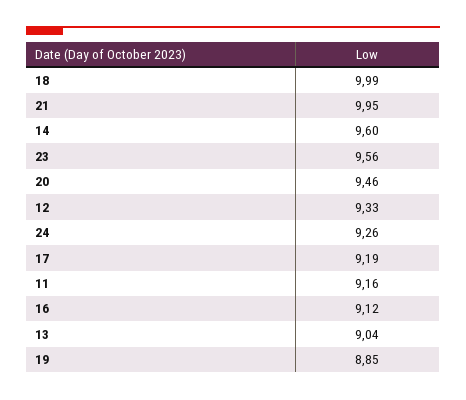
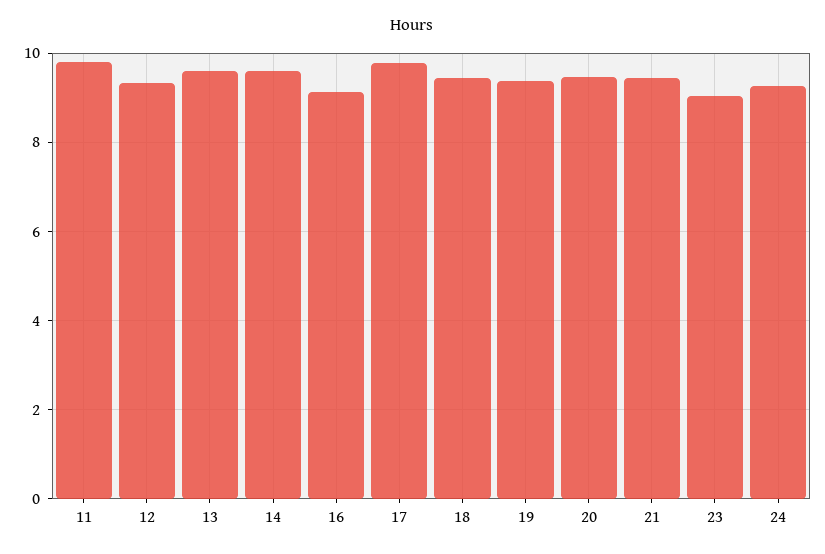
  {
-   "18": 9.99,
+   "18": 9.4,
-   "21": 9.95,
+   "21": 9.4,
    "14": 9.6,
-   "23": 9.56,
+   "23": 9,
    "20": 9.46,
    "12": 9.33,
    "24": 9.26,
-   "17": 9.19,
+   "17": 9.8,
-   "11": 9.16,
+   "11": 9.8,
    "16": 9.12,
-   "13": 9.04,
+   "13": 9.6,
-   "19": 8.85
+   "19": 9.4
  }

